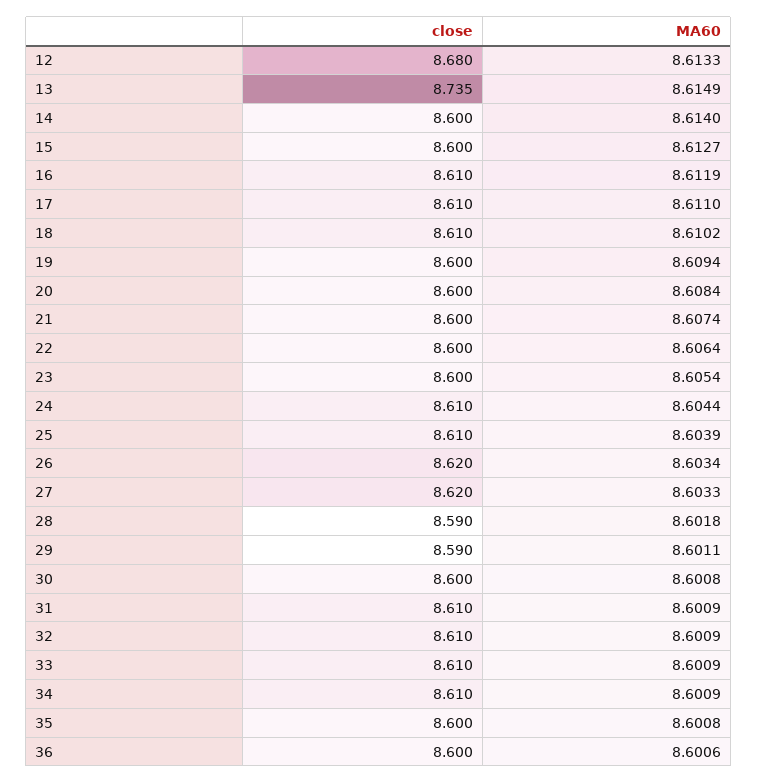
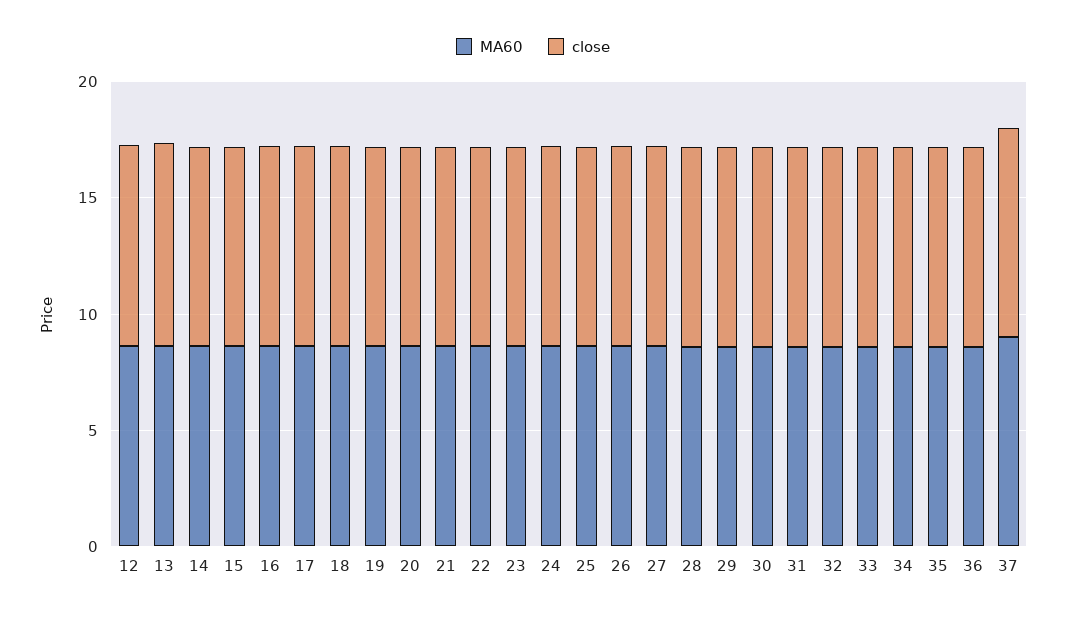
  {
    "close": {
      "12": 8.68,
      "13": 8.735,
      "14": 8.6,
      "15": 8.6,
      "16": 8.61,
      "17": 8.61,
      "18": 8.61,
      "19": 8.6,
      "20": 8.6,
      "21": 8.6,
      "22": 8.6,
      "23": 8.6,
      "24": 8.61,
      "25": 8.61,
      "26": 8.62,
      "27": 8.62,
      "28": 8.59,
      "29": 8.59,
      "30": 8.6,
      "31": 8.61,
      "32": 8.61,
      "33": 8.61,
      "34": 8.61,
      "35": 8.6,
-     "36": 8.6
+     "36": 8.6,
+     "37": 9
    },
    "MA60": {
      "12": 8.6133,
      "13": 8.6149,
      "14": 8.614,
      "15": 8.6127,
      "16": 8.6119,
      "17": 8.611,
      "18": 8.6102,
      "19": 8.6094,
      "20": 8.6084,
      "21": 8.6074,
      "22": 8.6064,
      "23": 8.6054,
      "24": 8.6044,
      "25": 8.6039,
      "26": 8.6034,
      "27": 8.6033,
      "28": 8.6018,
      "29": 8.6011,
      "30": 8.6008,
      "31": 8.6009,
      "32": 8.6009,
      "33": 8.6009,
      "34": 8.6009,
      "35": 8.6008,
-     "36": 8.6006
+     "36": 8.6006,
+     "37": 9
    }
  }

